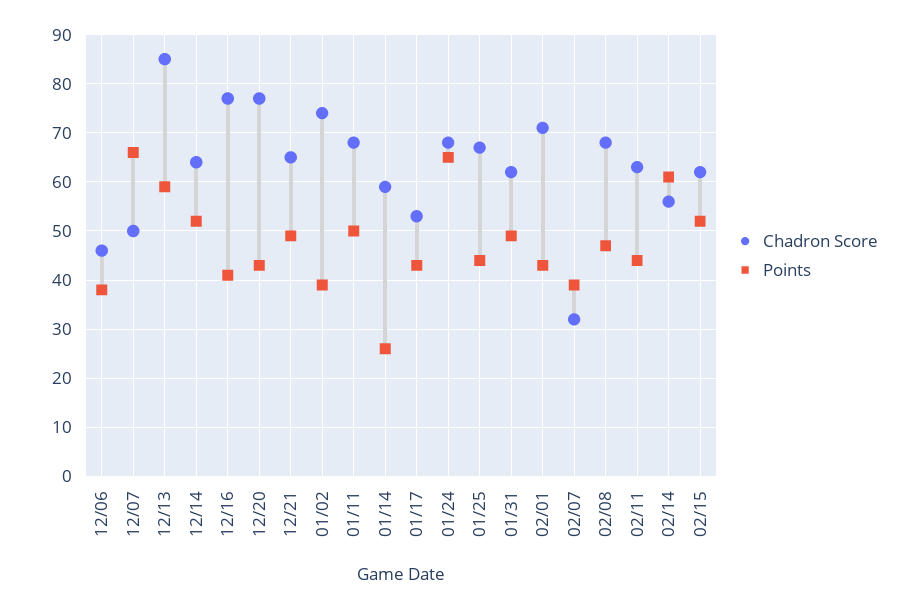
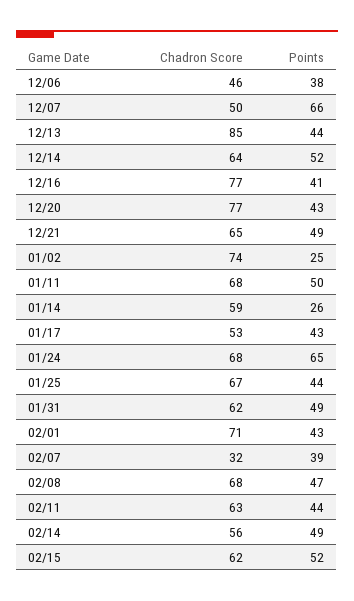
  {
    "Chadron Score": {
      "12/06": 46,
      "12/07": 50,
      "12/13": 85,
      "12/14": 64,
      "12/16": 77,
      "12/20": 77,
      "12/21": 65,
      "01/02": 74,
      "01/11": 68,
      "01/14": 59,
      "01/17": 53,
      "01/24": 68,
      "01/25": 67,
      "01/31": 62,
      "02/01": 71,
      "02/07": 32,
      "02/08": 68,
      "02/11": 63,
      "02/14": 56,
      "02/15": 62
    },
    "Points": {
      "12/06": 38,
      "12/07": 66,
-     "12/13": 60,
+     "12/13": 44,
      "12/14": 52,
      "12/16": 41,
      "12/20": 43,
      "12/21": 49,
-     "01/02": 40,
+     "01/02": 25,
      "01/11": 50,
      "01/14": 26,
      "01/17": 43,
      "01/24": 65,
      "01/25": 44,
      "01/31": 49,
      "02/01": 43,
      "02/07": 39,
      "02/08": 47,
      "02/11": 44,
-     "02/14": 60,
+     "02/14": 49,
      "02/15": 52
    }
  }

